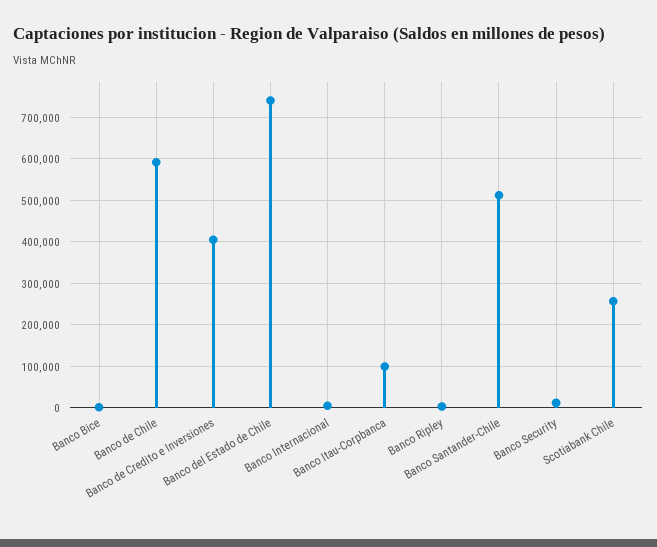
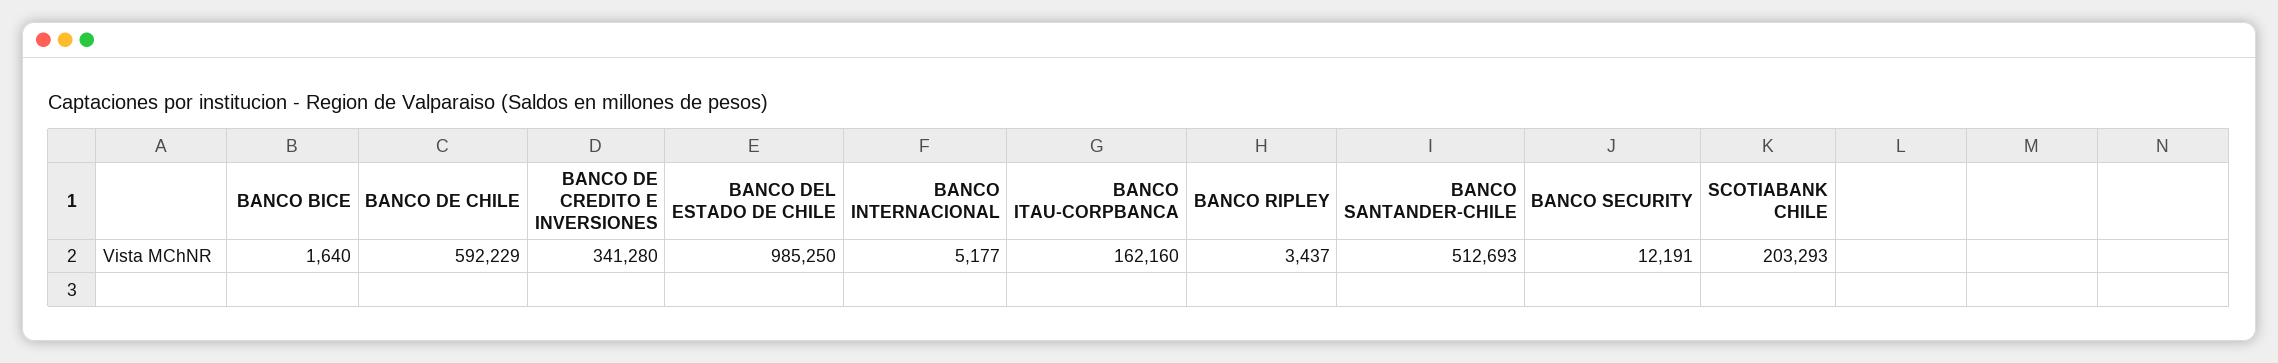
  {
    "Banco Bice": 1640,
    "Banco de Chile": 592229,
-   "Banco de Credito e Inversiones": 400000,
+   "Banco de Credito e Inversiones": 341280,
-   "Banco del Estado de Chile": 740000,
+   "Banco del Estado de Chile": 985250,
    "Banco Internacional": 5177,
-   "Banco Itau-Corpbanca": 100000,
+   "Banco Itau-Corpbanca": 162160,
    "Banco Ripley": 3437,
    "Banco Santander-Chile": 512693,
    "Banco Security": 12191,
-   "Scotiabank Chile": 260000
+   "Scotiabank Chile": 203293
  }

